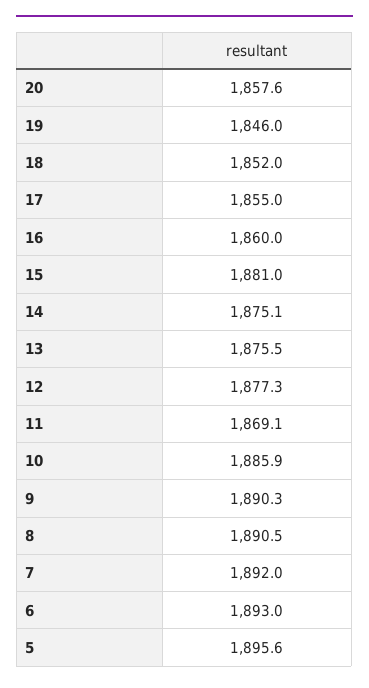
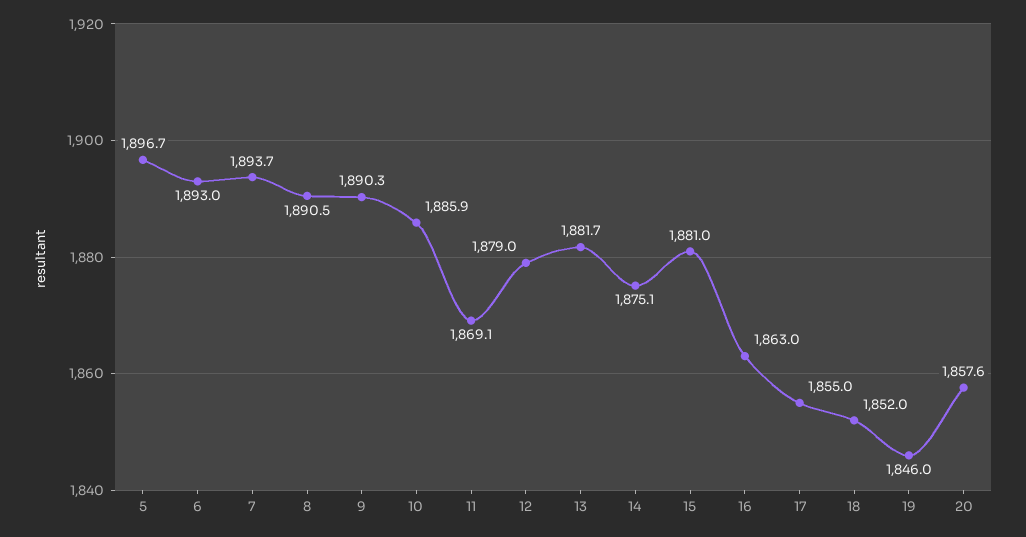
  {
    "20": 1857.6,
    "19": 1846,
    "18": 1852,
    "17": 1855,
-   "16": 1860,
+   "16": 1863,
    "15": 1881,
    "14": 1875.1,
-   "13": 1875.5,
+   "13": 1881.7,
-   "12": 1877.3,
+   "12": 1879,
    "11": 1869.1,
    "10": 1885.9,
    "9": 1890.3,
    "8": 1890.5,
-   "7": 1892,
+   "7": 1893.7,
    "6": 1893,
-   "5": 1895.6
+   "5": 1896.7
  }

